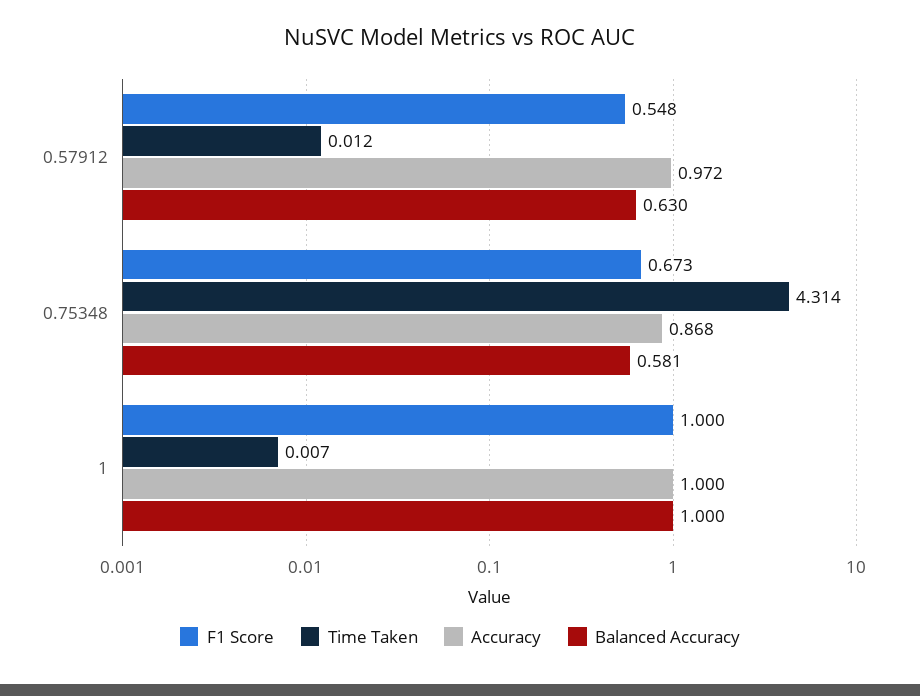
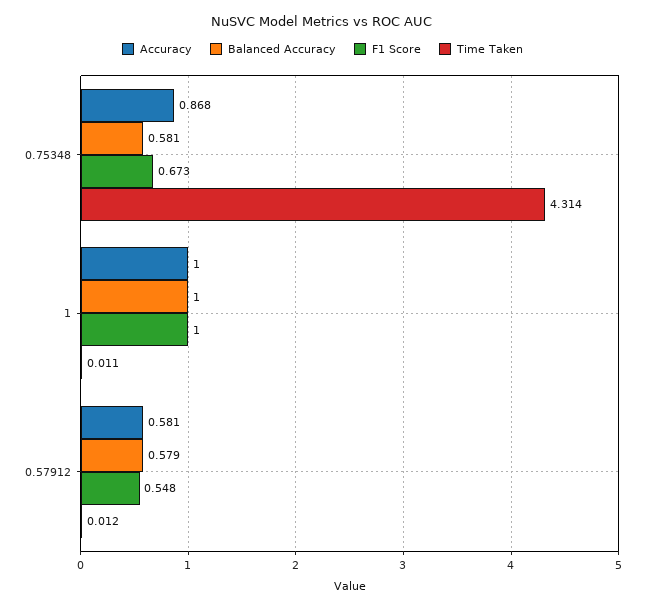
  {
    "F1 Score": {
      "0.57912": 0.548,
      "0.75348": 0.673,
      "1": 1
    },
    "Time Taken": {
      "0.57912": 0.012,
      "0.75348": 4.314,
-     "1": 0.007
+     "1": 0.011
    },
    "Accuracy": {
-     "0.57912": 0.972,
+     "0.57912": 0.581,
      "0.75348": 0.868,
      "1": 1
    },
    "Balanced Accuracy": {
-     "0.57912": 0.63,
+     "0.57912": 0.579,
      "0.75348": 0.581,
      "1": 1
    }
  }

